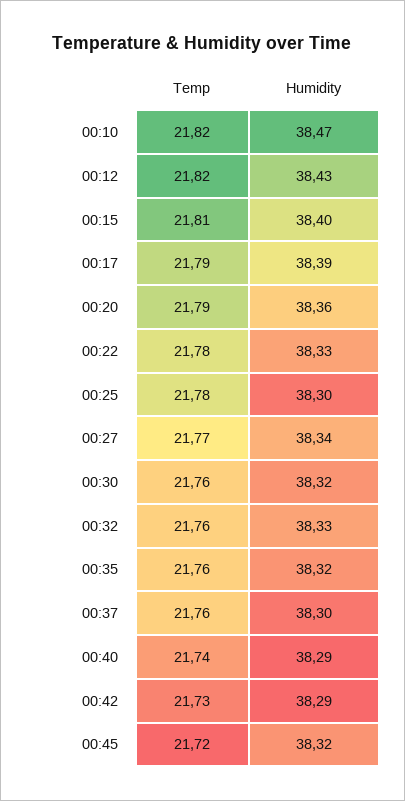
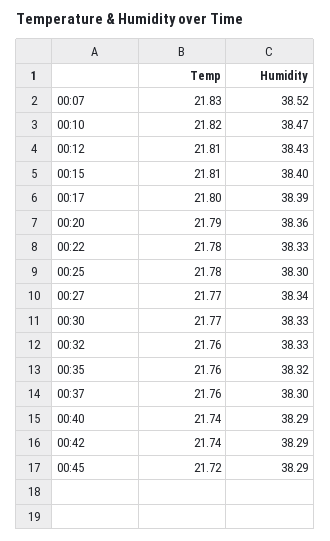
  {
    "Temp": {
      "00:10": 21.82,
-     "00:12": 21.82,
+     "00:12": 21.81,
      "00:15": 21.81,
-     "00:17": 21.79,
+     "00:17": 21.8,
      "00:20": 21.79,
      "00:22": 21.78,
      "00:25": 21.78,
      "00:27": 21.77,
-     "00:30": 21.76,
+     "00:30": 21.77,
      "00:32": 21.76,
      "00:35": 21.76,
      "00:37": 21.76,
      "00:40": 21.74,
-     "00:42": 21.73,
+     "00:42": 21.74,
-     "00:45": 21.72
+     "00:45": 21.72,
+     "00:07": 21.83
    },
    "Humidity": {
      "00:10": 38.47,
      "00:12": 38.43,
      "00:15": 38.4,
      "00:17": 38.39,
      "00:20": 38.36,
      "00:22": 38.33,
      "00:25": 38.3,
      "00:27": 38.34,
-     "00:30": 38.32,
+     "00:30": 38.33,
      "00:32": 38.33,
      "00:35": 38.32,
      "00:37": 38.3,
      "00:40": 38.29,
      "00:42": 38.29,
-     "00:45": 38.32
+     "00:45": 38.29,
+     "00:07": 38.52
    }
  }

